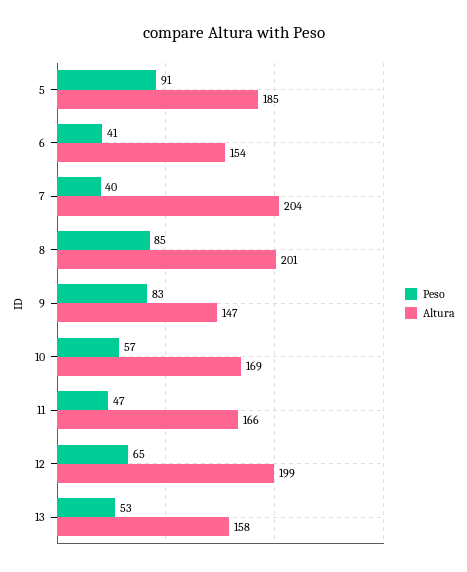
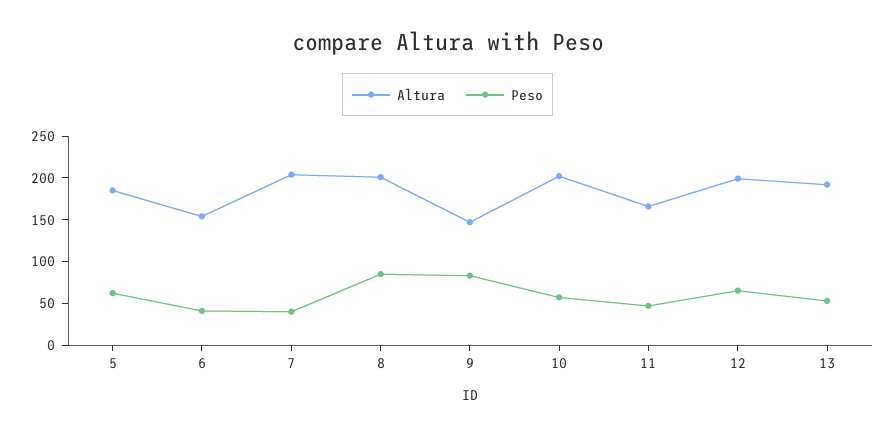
  {
    "Peso": {
-     "5": 91,
+     "5": 60,
      "6": 41,
      "7": 40,
      "8": 85,
      "9": 83,
      "10": 57,
      "11": 47,
      "12": 65,
      "13": 53
    },
    "Altura": {
      "5": 185,
      "6": 154,
      "7": 204,
      "8": 201,
      "9": 147,
-     "10": 169,
+     "10": 200,
      "11": 166,
      "12": 199,
-     "13": 158
+     "13": 190
    }
  }

